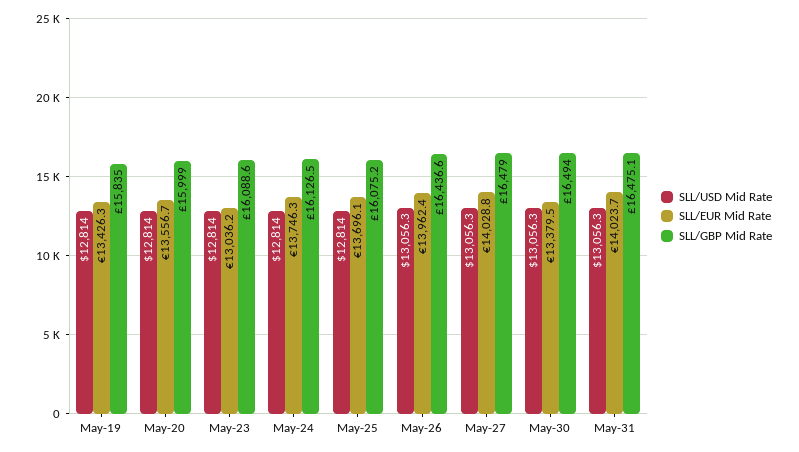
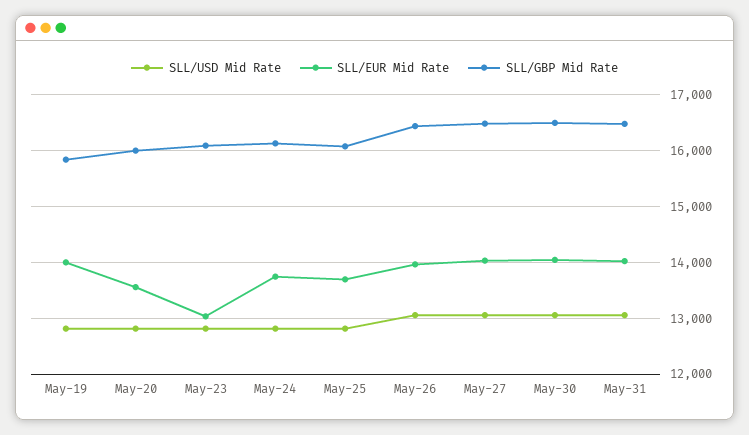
  {
    "SLL/USD Mid Rate": {
      "May-19": 12814,
      "May-20": 12814,
      "May-23": 12814,
      "May-24": 12814,
      "May-25": 12814,
      "May-26": 13056.3,
      "May-27": 13056.3,
      "May-30": 13056.3,
      "May-31": 13056.3
    },
    "SLL/EUR Mid Rate": {
-     "May-19": 13426.3,
+     "May-19": 14000,
      "May-20": 13556.7,
      "May-23": 13036.2,
      "May-24": 13746.3,
      "May-25": 13696.1,
      "May-26": 13962.4,
      "May-27": 14028.8,
-     "May-30": 13379.5,
+     "May-30": 14000,
      "May-31": 14023.7
    },
    "SLL/GBP Mid Rate": {
      "May-19": 15835,
      "May-20": 15999,
      "May-23": 16088.6,
      "May-24": 16126.5,
      "May-25": 16075.2,
      "May-26": 16436.6,
      "May-27": 16479,
      "May-30": 16494,
      "May-31": 16475.1
    }
  }

